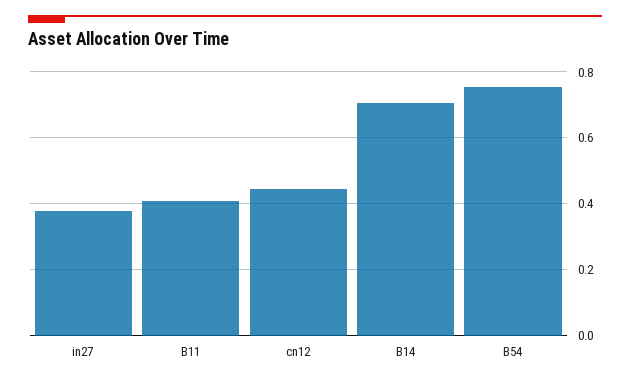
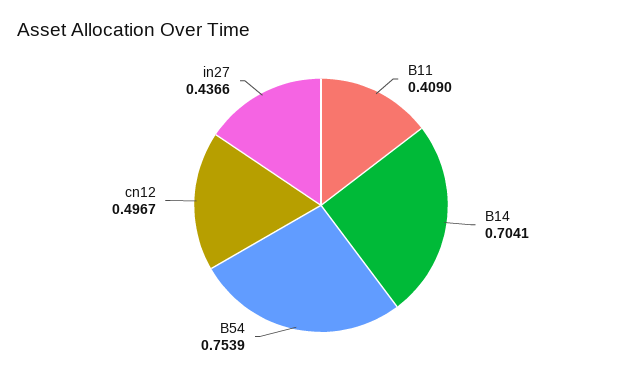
  {
-   "in27": 0.38,
+   "in27": 0.4366,
    "B11": 0.409,
-   "cn12": 0.44,
+   "cn12": 0.4967,
    "B14": 0.7041,
    "B54": 0.7539
  }

